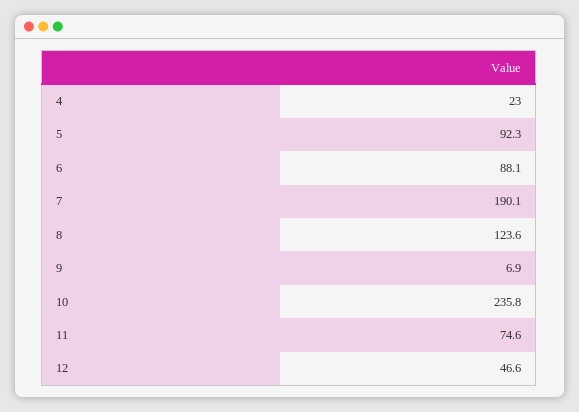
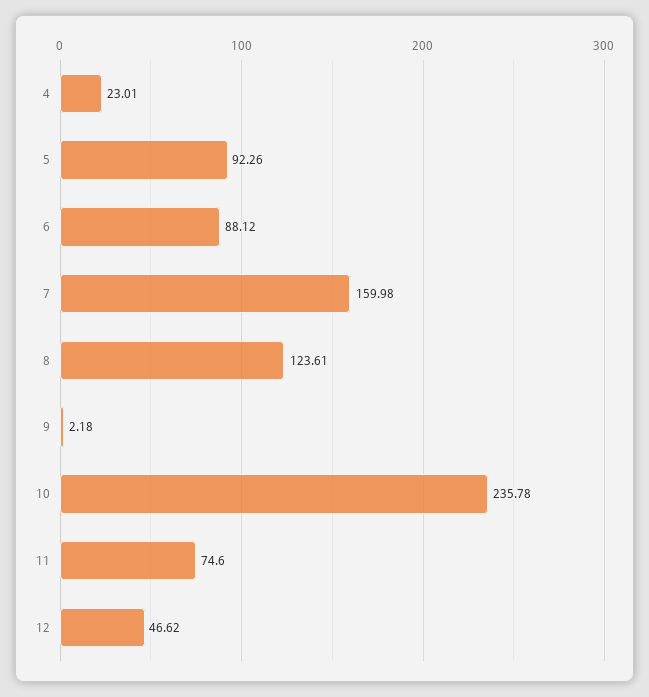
  {
    "4": 23.01,
    "5": 92.26,
    "6": 88.12,
-   "7": 190.1,
+   "7": 159.98,
    "8": 123.61,
-   "9": 6.9,
+   "9": 2.18,
    "10": 235.78,
    "11": 74.6,
    "12": 46.62
  }

